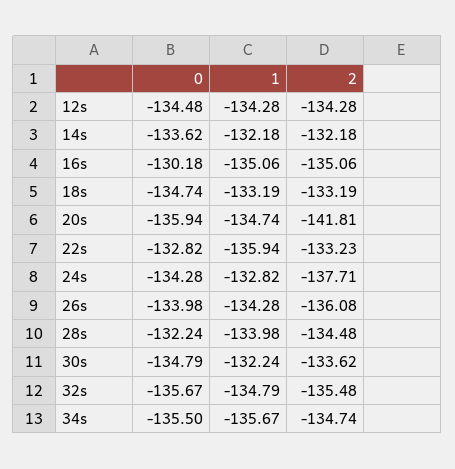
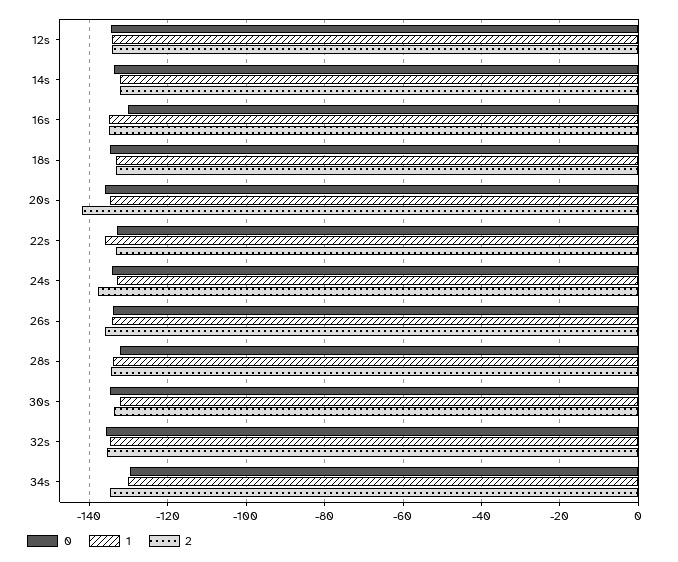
  {
    "0": {
      "12s": -134.48,
      "14s": -133.62,
      "16s": -130.18,
      "18s": -134.74,
      "20s": -135.94,
      "22s": -132.82,
      "24s": -134.28,
      "26s": -133.98,
      "28s": -132.24,
      "30s": -134.79,
      "32s": -135.67,
-     "34s": -135.5
+     "34s": -130
    },
    "1": {
      "12s": -134.28,
      "14s": -132.18,
      "16s": -135.06,
      "18s": -133.19,
      "20s": -134.74,
      "22s": -135.94,
      "24s": -132.82,
      "26s": -134.28,
      "28s": -133.98,
      "30s": -132.24,
      "32s": -134.79,
-     "34s": -135.67
+     "34s": -130
    },
    "2": {
      "12s": -134.28,
      "14s": -132.18,
      "16s": -135.06,
      "18s": -133.19,
      "20s": -141.81,
      "22s": -133.23,
      "24s": -137.71,
      "26s": -136.08,
      "28s": -134.48,
      "30s": -133.62,
      "32s": -135.48,
      "34s": -134.74
    }
  }

